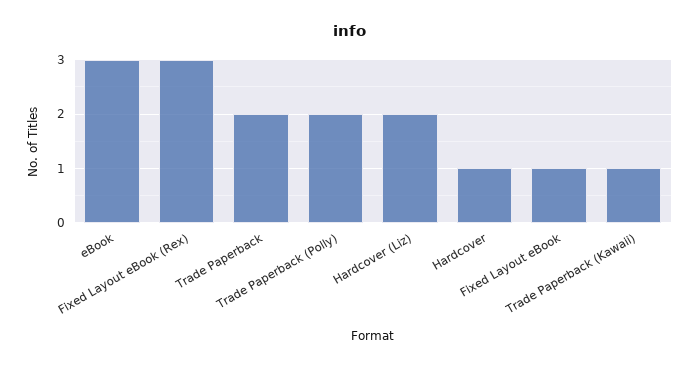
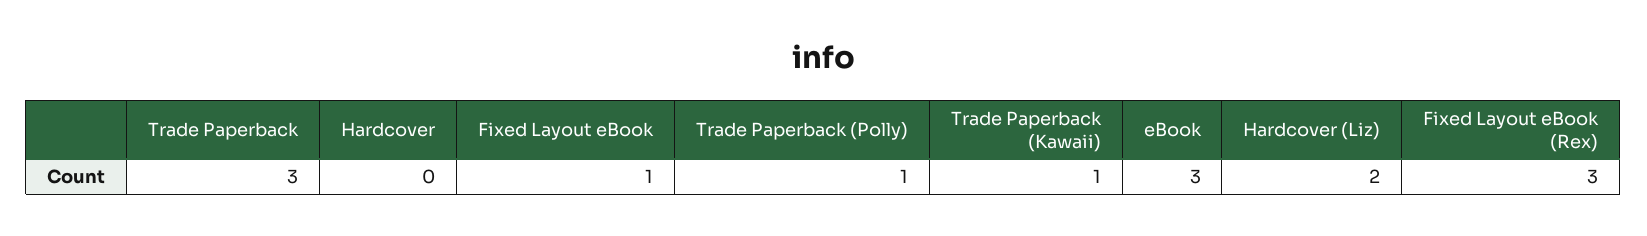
  {
    "eBook": 3,
    "Fixed Layout eBook (Rex)": 3,
-   "Trade Paperback": 2,
+   "Trade Paperback": 3,
-   "Trade Paperback (Polly)": 2,
+   "Trade Paperback (Polly)": 1,
    "Hardcover (Liz)": 2,
-   "Hardcover": 1,
+   "Hardcover": 0,
    "Fixed Layout eBook": 1,
    "Trade Paperback (Kawaii)": 1
  }

